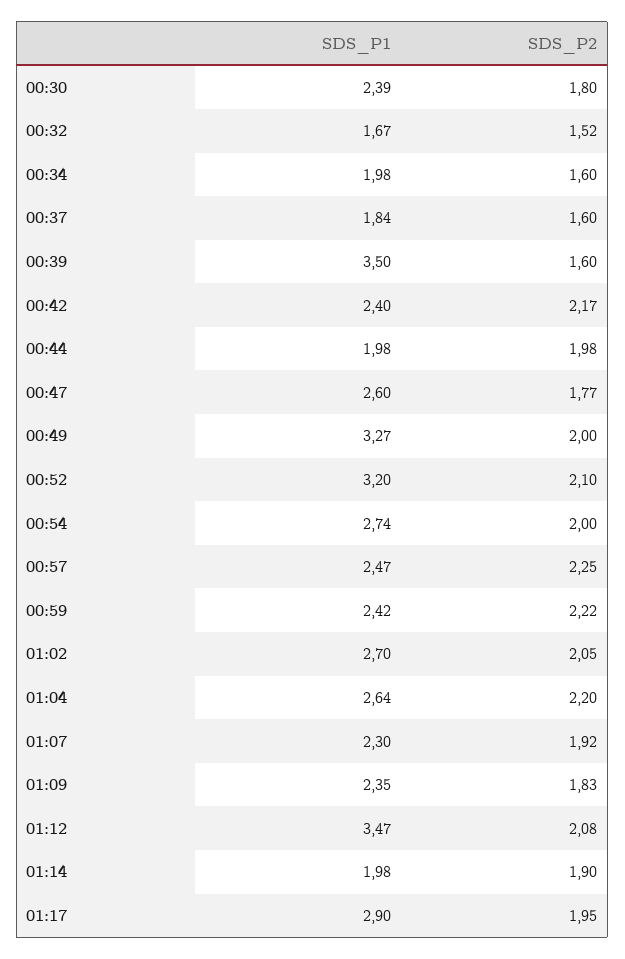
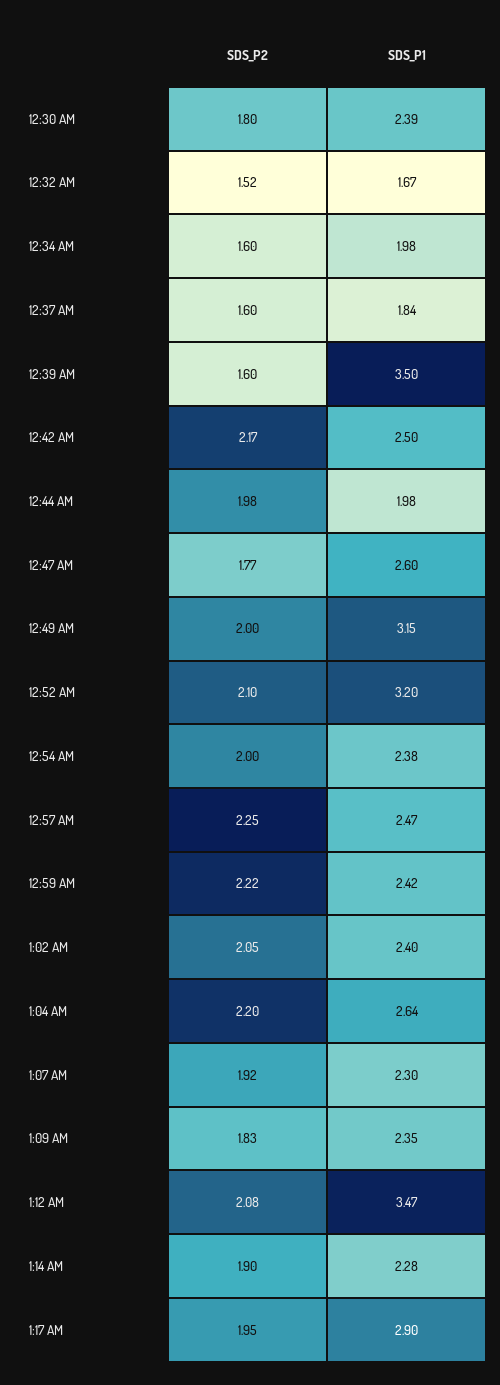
  {
    "SDS_P1": {
      "00:30": 2.39,
      "00:32": 1.67,
      "00:34": 1.98,
      "00:37": 1.84,
      "00:39": 3.5,
-     "00:42": 2.4,
+     "00:42": 2.5,
      "00:44": 1.98,
      "00:47": 2.6,
-     "00:49": 3.27,
+     "00:49": 3.15,
      "00:52": 3.2,
-     "00:54": 2.74,
+     "00:54": 2.38,
      "00:57": 2.47,
      "00:59": 2.42,
-     "01:02": 2.7,
+     "01:02": 2.4,
      "01:04": 2.64,
      "01:07": 2.3,
      "01:09": 2.35,
      "01:12": 3.47,
-     "01:14": 1.98,
+     "01:14": 2.28,
      "01:17": 2.9
    },
    "SDS_P2": {
      "00:30": 1.8,
      "00:32": 1.52,
      "00:34": 1.6,
      "00:37": 1.6,
      "00:39": 1.6,
      "00:42": 2.17,
      "00:44": 1.98,
      "00:47": 1.77,
      "00:49": 2,
      "00:52": 2.1,
      "00:54": 2,
      "00:57": 2.25,
      "00:59": 2.22,
      "01:02": 2.05,
      "01:04": 2.2,
      "01:07": 1.92,
      "01:09": 1.83,
      "01:12": 2.08,
      "01:14": 1.9,
      "01:17": 1.95
    }
  }

